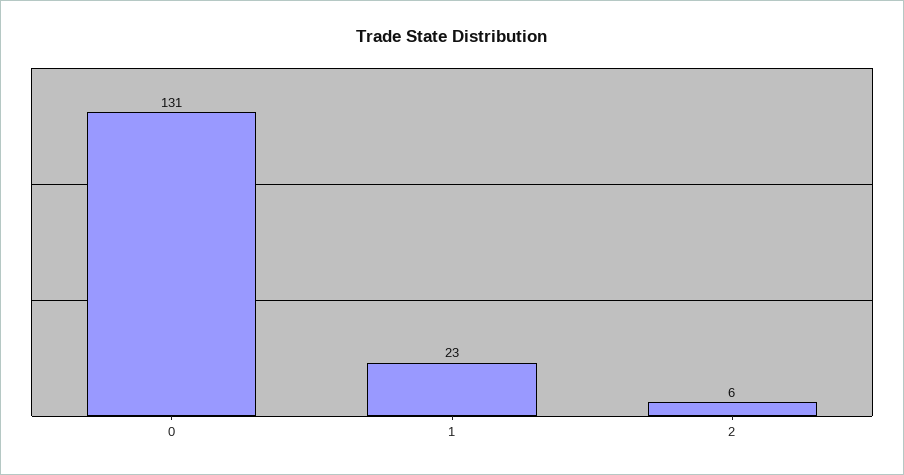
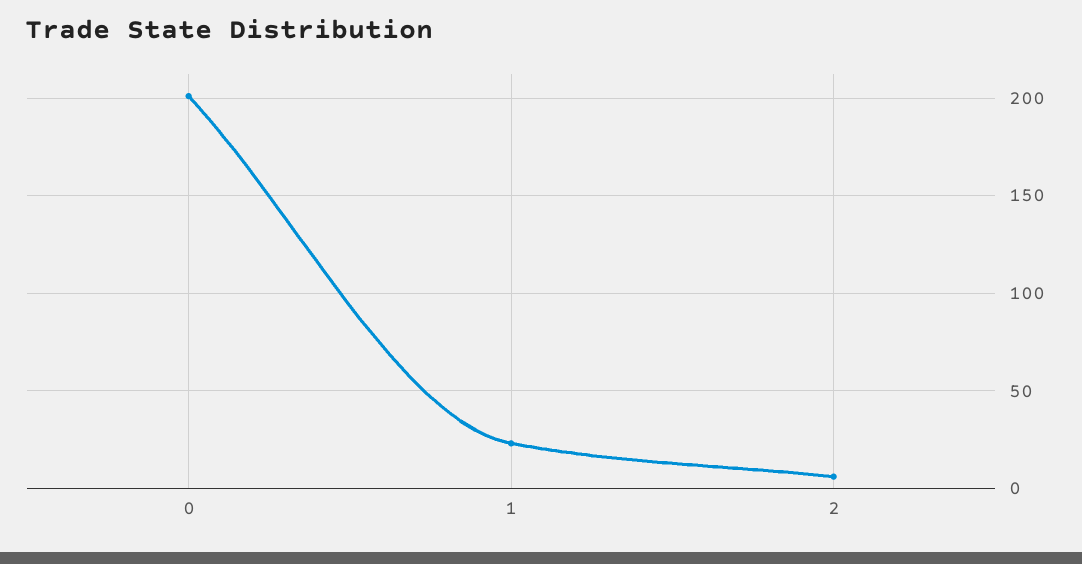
  {
-   "0": 131,
+   "0": 200,
    "1": 23,
    "2": 6
  }

